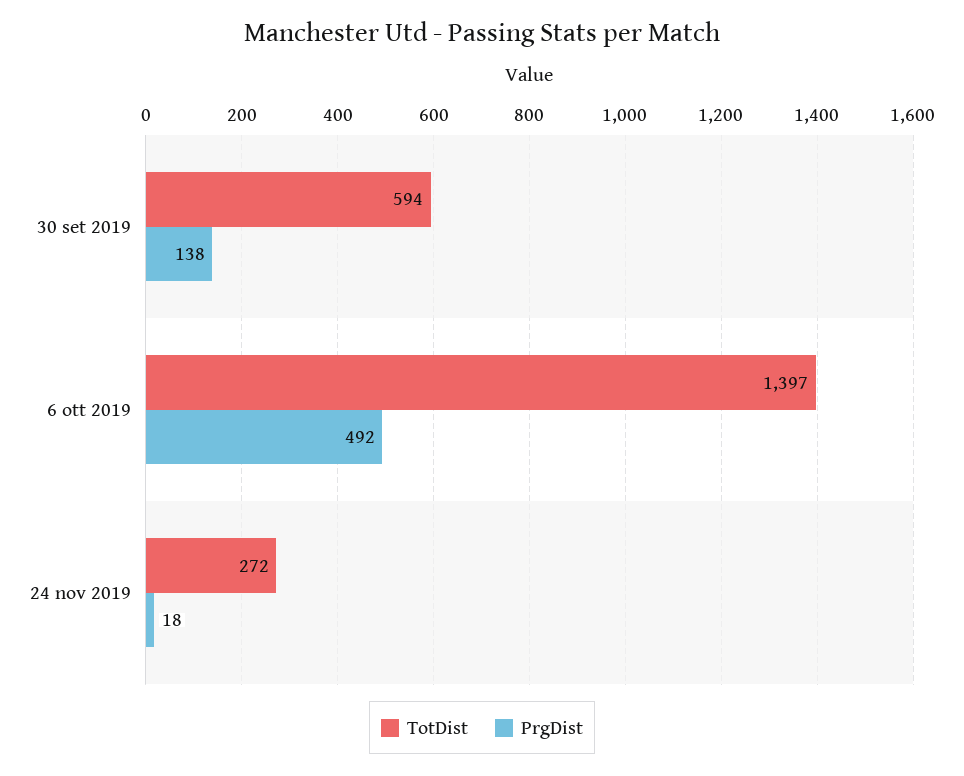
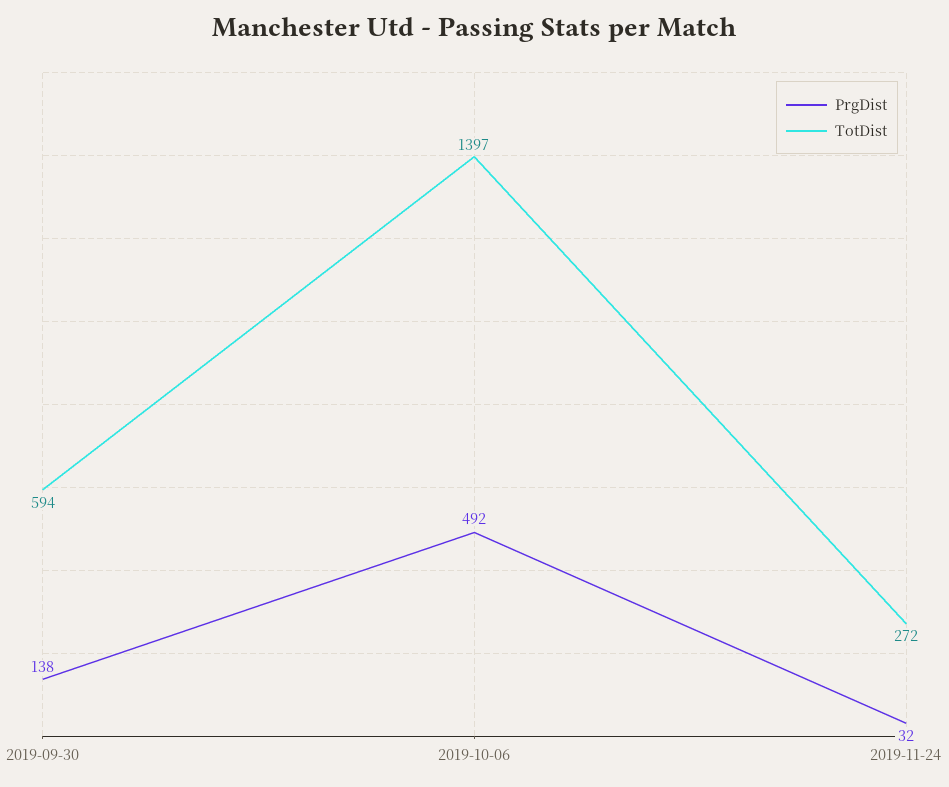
  {
    "TotDist": {
      "30 set 2019": 594,
      "6 ott 2019": 1397,
      "24 nov 2019": 272
    },
    "PrgDist": {
      "30 set 2019": 138,
      "6 ott 2019": 492,
-     "24 nov 2019": 18
+     "24 nov 2019": 32
    }
  }

